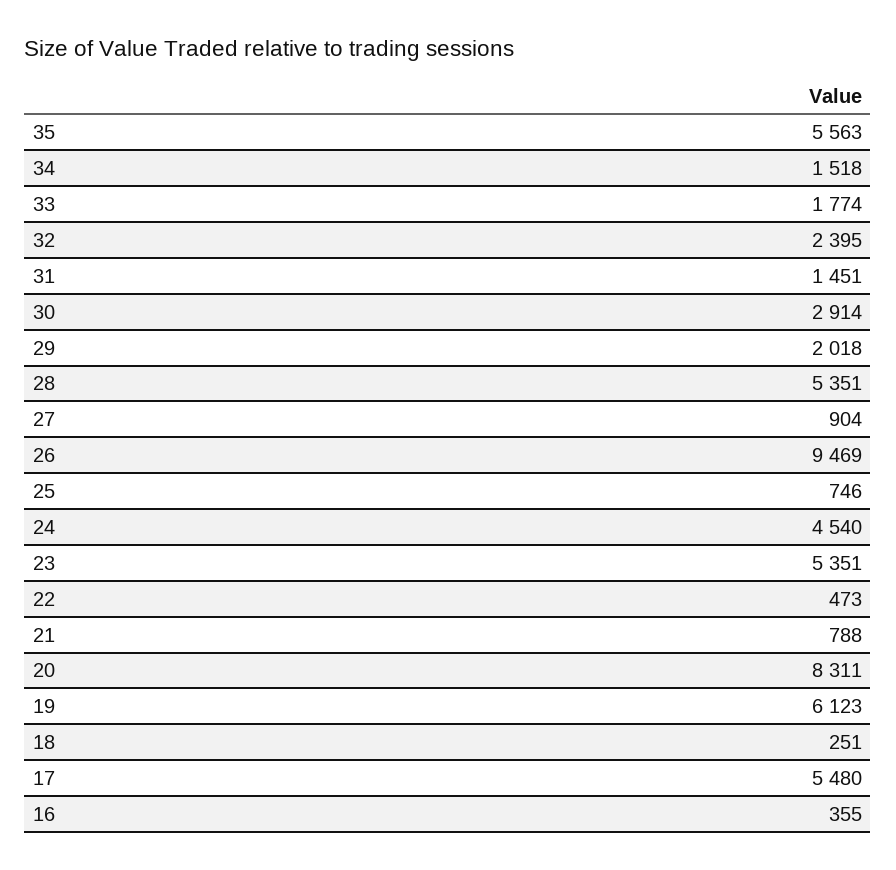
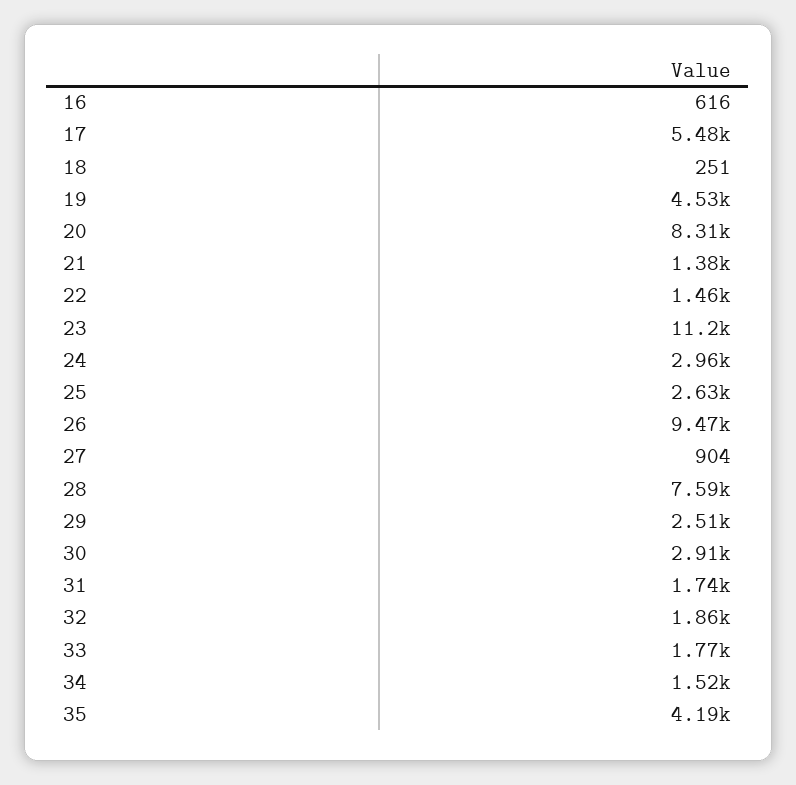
  {
-   "35": 5563,
+   "35": 4190,
    "34": 1518,
    "33": 1774,
-   "32": 2395,
+   "32": 1860,
-   "31": 1451,
+   "31": 1740,
    "30": 2914,
-   "29": 2018,
+   "29": 2510,
-   "28": 5351,
+   "28": 7590,
    "27": 904,
    "26": 9469,
-   "25": 746,
+   "25": 2630,
-   "24": 4540,
+   "24": 2960,
-   "23": 5351,
+   "23": 11200,
-   "22": 473,
+   "22": 1460,
-   "21": 788,
+   "21": 1380,
    "20": 8311,
-   "19": 6123,
+   "19": 4530,
    "18": 251,
    "17": 5480,
-   "16": 355
+   "16": 616
  }

